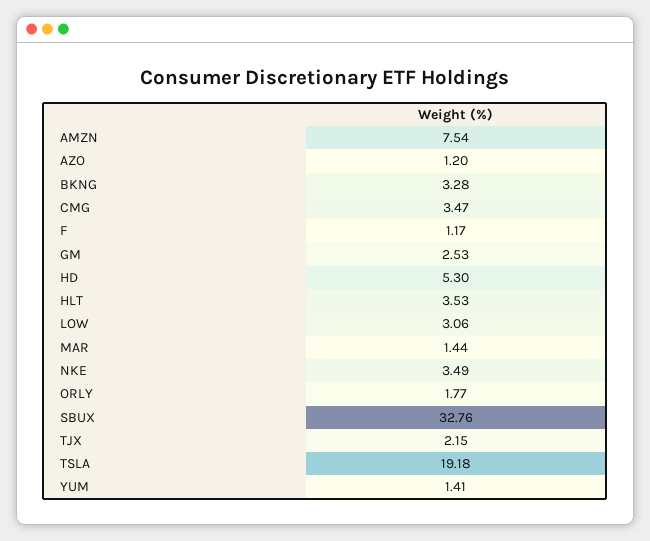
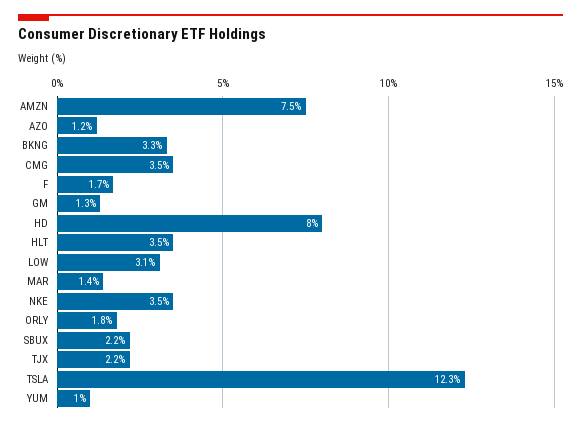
  {
    "AMZN": 7.54,
    "AZO": 1.2,
    "BKNG": 3.28,
    "CMG": 3.47,
-   "F": 1.17,
+   "F": 1.7,
-   "GM": 2.53,
+   "GM": 1.3,
-   "HD": 5.3,
+   "HD": 8,
    "HLT": 3.53,
    "LOW": 3.06,
    "MAR": 1.44,
    "NKE": 3.49,
    "ORLY": 1.77,
-   "SBUX": 32.76,
+   "SBUX": 2.2,
    "TJX": 2.15,
-   "TSLA": 19.18,
+   "TSLA": 12.3,
-   "YUM": 1.41
+   "YUM": 1
  }

